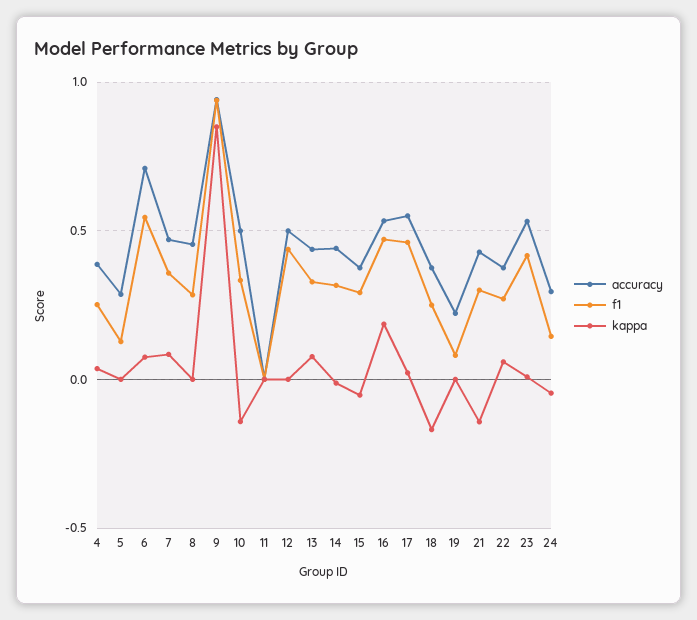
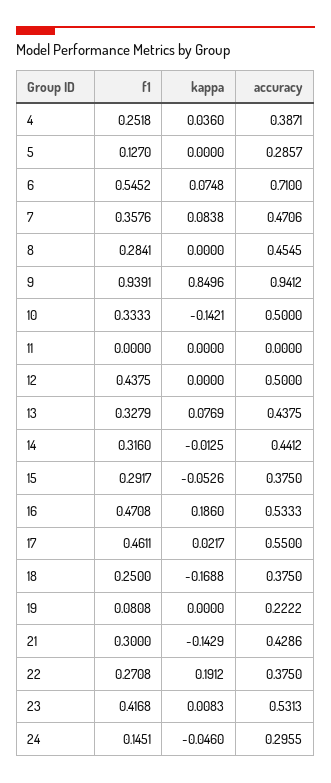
  {
    "accuracy": {
      "4": 0.3871,
      "5": 0.2857,
      "6": 0.71,
      "7": 0.4706,
      "8": 0.4545,
      "9": 0.9412,
      "10": 0.5,
      "11": 0,
      "12": 0.5,
      "13": 0.4375,
      "14": 0.4412,
      "15": 0.375,
      "16": 0.5333,
      "17": 0.55,
      "18": 0.375,
      "19": 0.2222,
      "21": 0.4286,
      "22": 0.375,
      "23": 0.5313,
      "24": 0.2955
    },
    "f1": {
      "4": 0.2518,
      "5": 0.127,
      "6": 0.5452,
      "7": 0.3576,
      "8": 0.2841,
      "9": 0.9391,
      "10": 0.3333,
      "11": 0,
      "12": 0.4375,
      "13": 0.3279,
      "14": 0.316,
      "15": 0.2917,
      "16": 0.4708,
      "17": 0.4611,
      "18": 0.25,
      "19": 0.0808,
      "21": 0.3,
      "22": 0.2708,
      "23": 0.4168,
      "24": 0.1451
    },
    "kappa": {
      "4": 0.036,
      "5": 0,
      "6": 0.0748,
      "7": 0.0838,
      "8": 0,
      "9": 0.8496,
      "10": -0.1421,
      "11": 0,
      "12": 0,
      "13": 0.0769,
      "14": -0.0125,
      "15": -0.0526,
      "16": 0.186,
      "17": 0.0217,
      "18": -0.1688,
      "19": 0,
      "21": -0.1429,
-     "22": 0.05,
+     "22": 0.1912,
      "23": 0.0083,
      "24": -0.046
    }
  }

